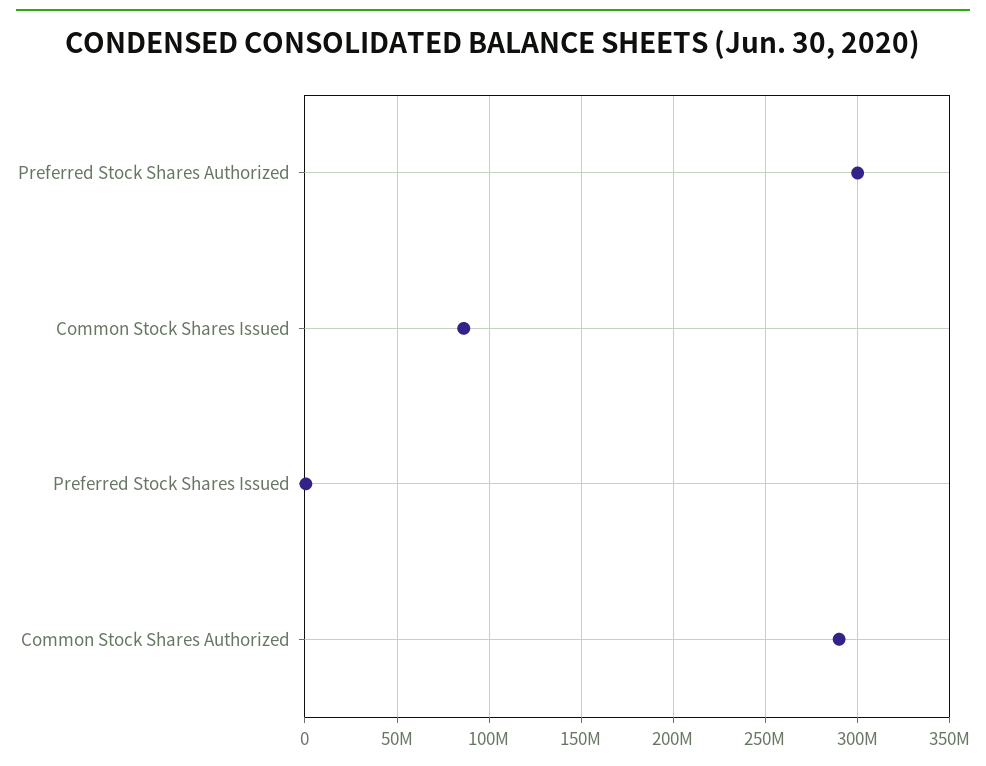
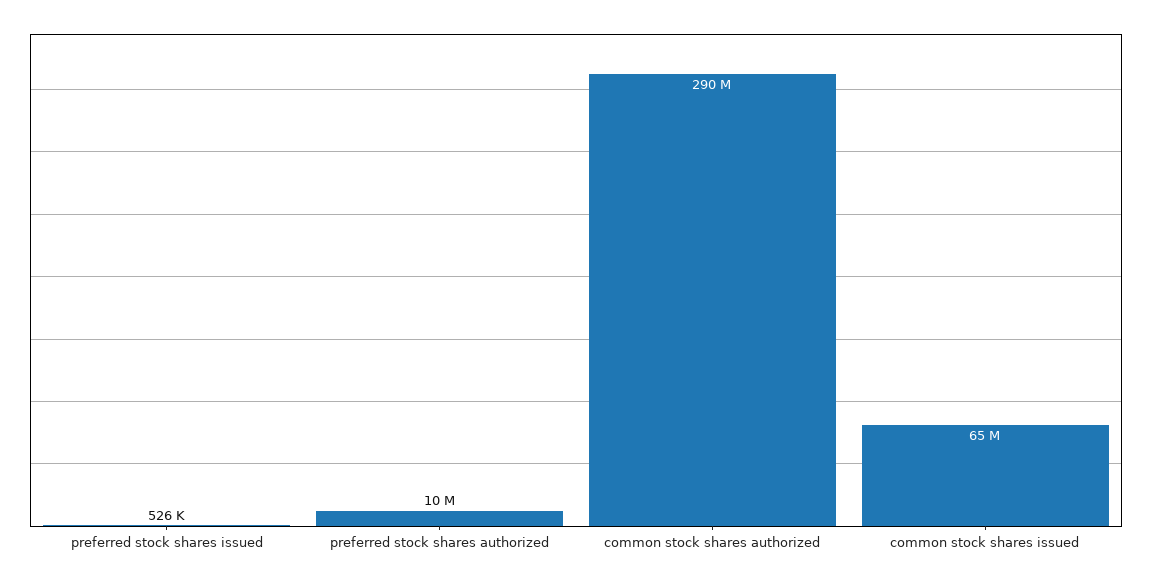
  {
-   "Preferred Stock Shares Authorized": 300000000,
+   "Preferred Stock Shares Authorized": 10000000,
-   "Common Stock Shares Issued": 85000000,
+   "Common Stock Shares Issued": 65000000,
    "Preferred Stock Shares Issued": 526000,
    "Common Stock Shares Authorized": 290000000
  }

